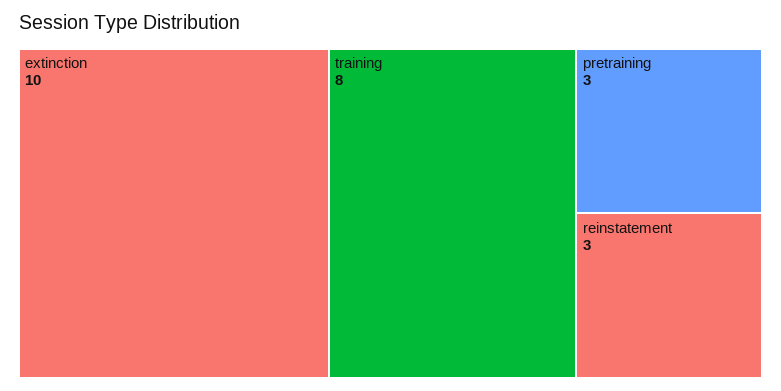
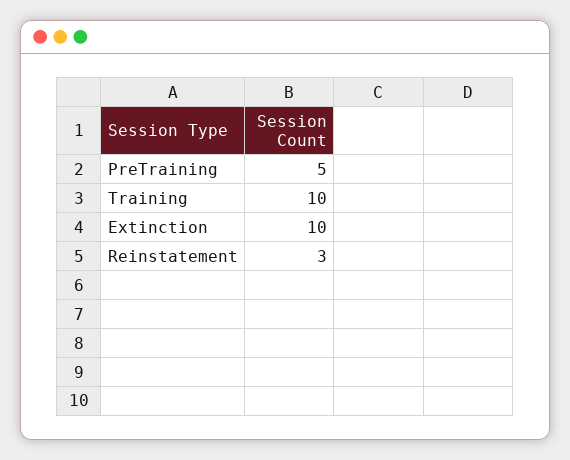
  {
    "extinction": 10,
-   "training": 8,
+   "training": 10,
-   "pretraining": 3,
+   "pretraining": 5,
    "reinstatement": 3
  }

